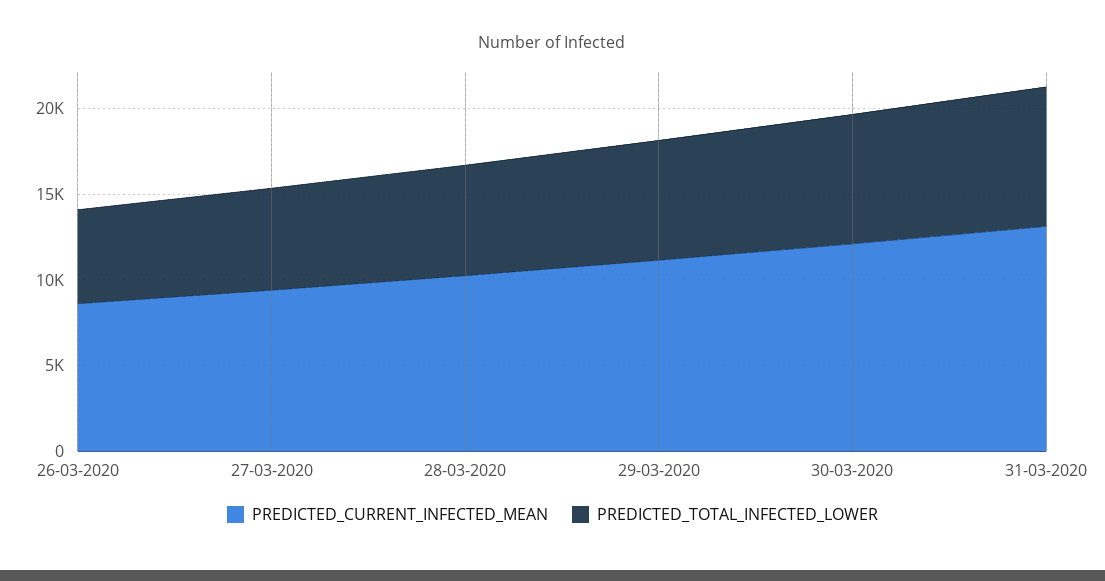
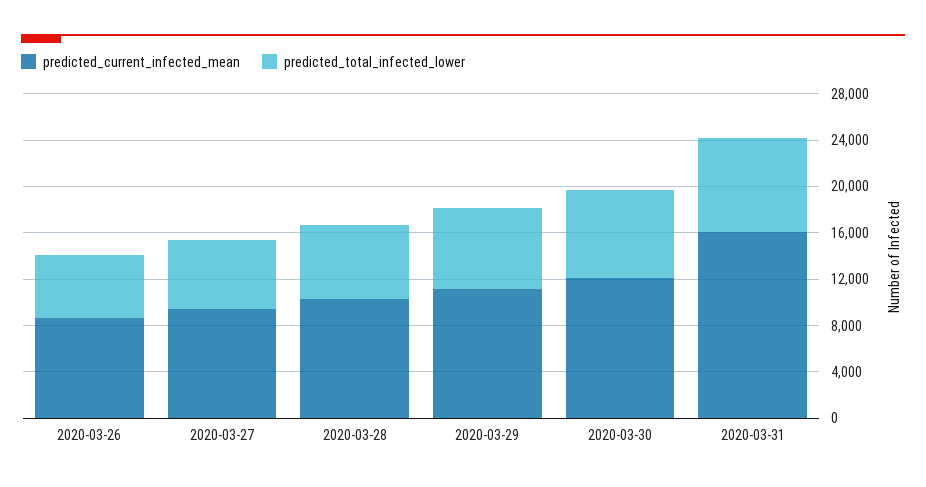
  {
    "PREDICTED_CURRENT_INFECTED_MEAN": {
      "26-03-2020": 9000,
      "27-03-2020": 9000,
      "28-03-2020": 10000,
      "29-03-2020": 11000,
      "30-03-2020": 12000,
-     "31-03-2020": 13000
+     "31-03-2020": 16000
    },
    "PREDICTED_TOTAL_INFECTED_LOWER": {
      "26-03-2020": 5000,
      "27-03-2020": 6000,
      "28-03-2020": 6000,
      "29-03-2020": 7000,
      "30-03-2020": 8000,
      "31-03-2020": 8000
    }
  }

